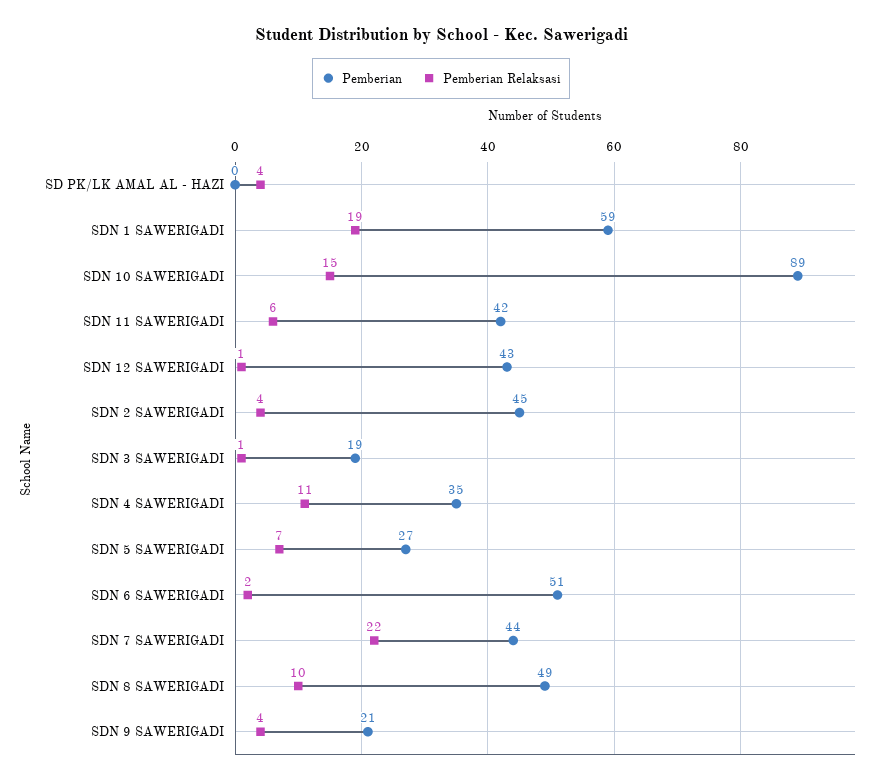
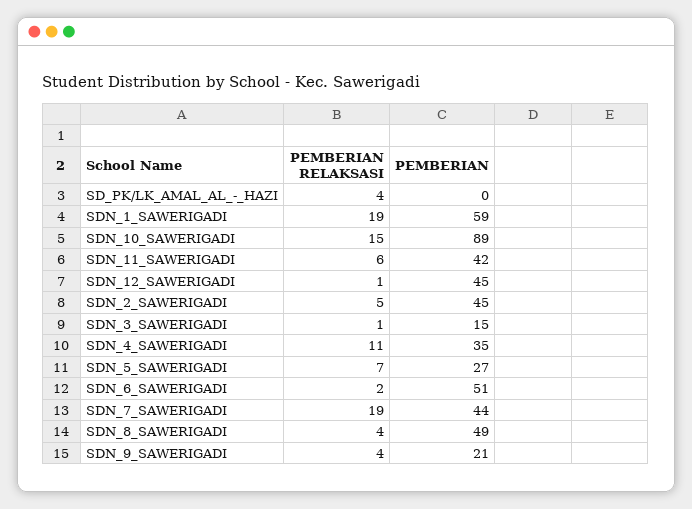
  {
    "Pemberian": {
      "SD PK/LK AMAL AL - HAZI": 0,
      "SDN 1 SAWERIGADI": 59,
      "SDN 10 SAWERIGADI": 89,
      "SDN 11 SAWERIGADI": 42,
-     "SDN 12 SAWERIGADI": 43,
+     "SDN 12 SAWERIGADI": 45,
      "SDN 2 SAWERIGADI": 45,
-     "SDN 3 SAWERIGADI": 19,
+     "SDN 3 SAWERIGADI": 15,
      "SDN 4 SAWERIGADI": 35,
      "SDN 5 SAWERIGADI": 27,
      "SDN 6 SAWERIGADI": 51,
      "SDN 7 SAWERIGADI": 44,
      "SDN 8 SAWERIGADI": 49,
      "SDN 9 SAWERIGADI": 21
    },
    "Pemberian Relaksasi": {
      "SD PK/LK AMAL AL - HAZI": 4,
      "SDN 1 SAWERIGADI": 19,
      "SDN 10 SAWERIGADI": 15,
      "SDN 11 SAWERIGADI": 6,
      "SDN 12 SAWERIGADI": 1,
-     "SDN 2 SAWERIGADI": 4,
+     "SDN 2 SAWERIGADI": 5,
      "SDN 3 SAWERIGADI": 1,
      "SDN 4 SAWERIGADI": 11,
      "SDN 5 SAWERIGADI": 7,
      "SDN 6 SAWERIGADI": 2,
-     "SDN 7 SAWERIGADI": 22,
+     "SDN 7 SAWERIGADI": 19,
-     "SDN 8 SAWERIGADI": 10,
+     "SDN 8 SAWERIGADI": 4,
      "SDN 9 SAWERIGADI": 4
    }
  }

